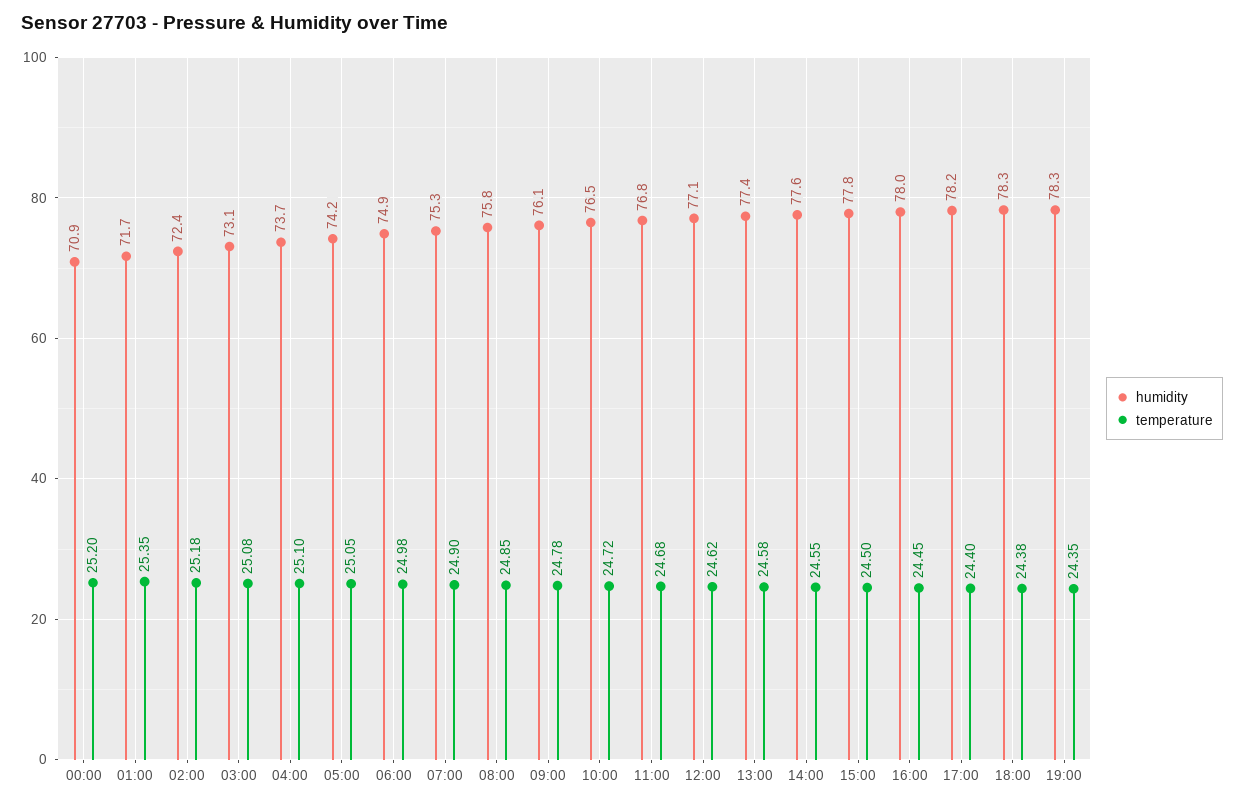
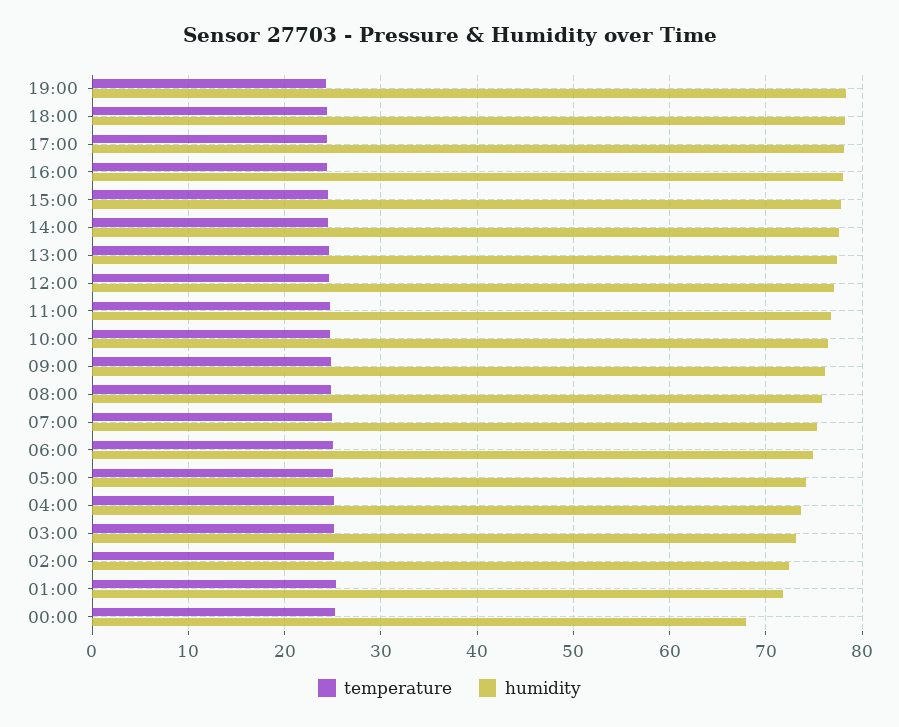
  {
    "humidity": {
-     "00:00": 70.9,
+     "00:00": 68,
      "01:00": 71.7,
      "02:00": 72.4,
      "03:00": 73.1,
      "04:00": 73.7,
      "05:00": 74.2,
      "06:00": 74.9,
      "07:00": 75.3,
      "08:00": 75.8,
      "09:00": 76.1,
      "10:00": 76.5,
      "11:00": 76.8,
      "12:00": 77.1,
      "13:00": 77.4,
      "14:00": 77.6,
      "15:00": 77.8,
      "16:00": 78,
      "17:00": 78.2,
      "18:00": 78.3,
      "19:00": 78.3
    },
    "temperature": {
      "00:00": 25.2,
      "01:00": 25.35,
      "02:00": 25.18,
      "03:00": 25.08,
      "04:00": 25.1,
      "05:00": 25.05,
      "06:00": 24.98,
      "07:00": 24.9,
      "08:00": 24.85,
      "09:00": 24.78,
      "10:00": 24.72,
      "11:00": 24.68,
      "12:00": 24.62,
      "13:00": 24.58,
      "14:00": 24.55,
      "15:00": 24.5,
      "16:00": 24.45,
      "17:00": 24.4,
      "18:00": 24.38,
      "19:00": 24.35
    }
  }

